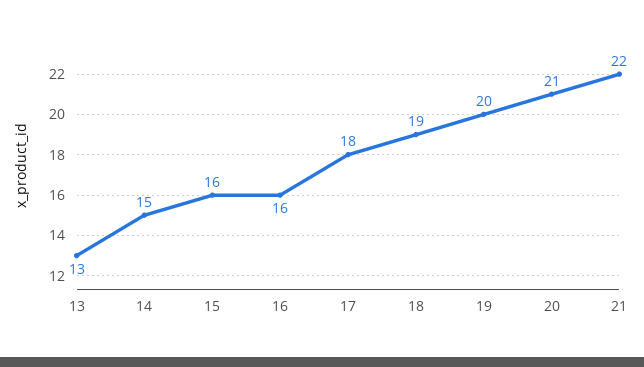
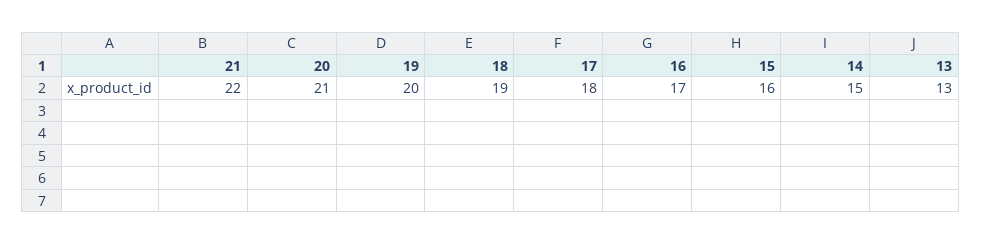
  {
    "13": 13,
    "14": 15,
    "15": 16,
-   "16": 16,
+   "16": 17,
    "17": 18,
    "18": 19,
    "19": 20,
    "20": 21,
    "21": 22
  }

